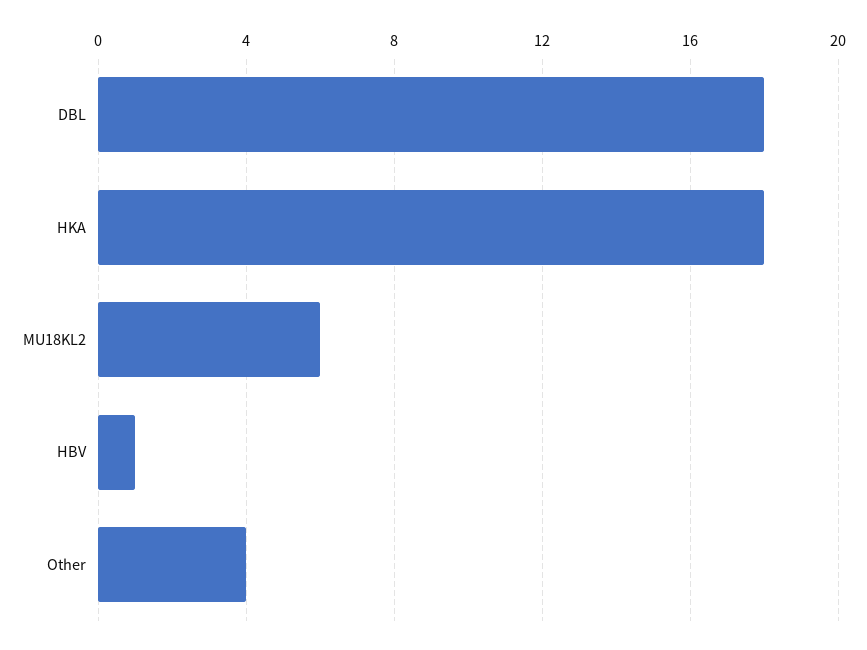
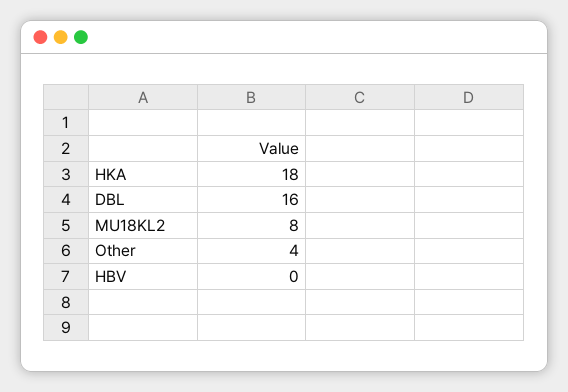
  {
-   "DBL": 18,
+   "DBL": 16,
    "HKA": 18,
-   "MU18KL2": 6,
+   "MU18KL2": 8,
-   "HBV": 1,
+   "HBV": 0,
    "Other": 4
  }

